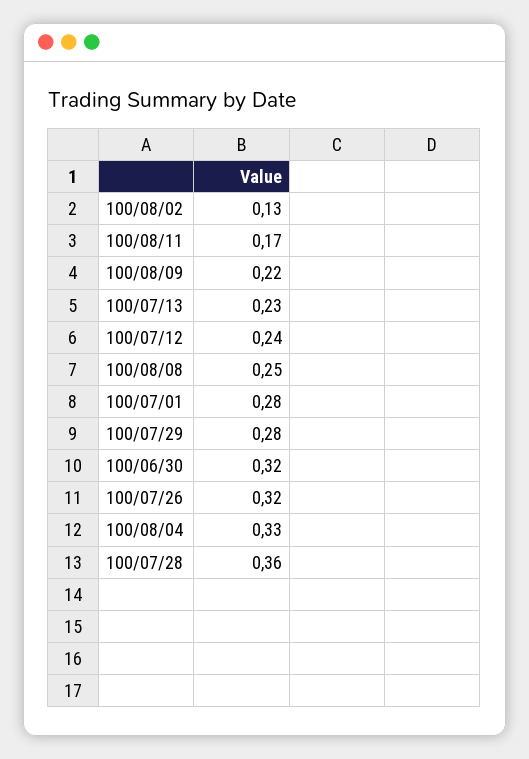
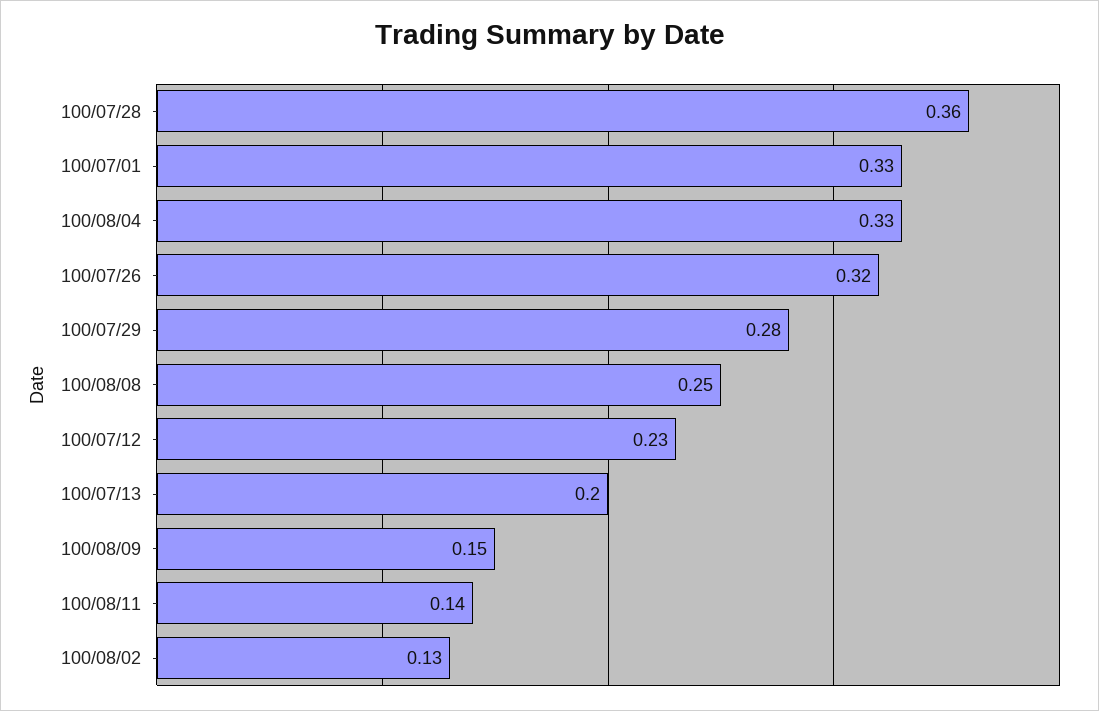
  {
    "100/08/02": 0.13,
-   "100/08/11": 0.17,
+   "100/08/11": 0.14,
-   "100/08/09": 0.22,
+   "100/08/09": 0.15,
-   "100/07/13": 0.23,
+   "100/07/13": 0.2,
-   "100/07/12": 0.24,
+   "100/07/12": 0.23,
    "100/08/08": 0.25,
-   "100/07/01": 0.28,
+   "100/07/01": 0.33,
    "100/07/29": 0.28,
-   "100/06/30": 0.32,
    "100/07/26": 0.32,
    "100/08/04": 0.33,
    "100/07/28": 0.36
  }

